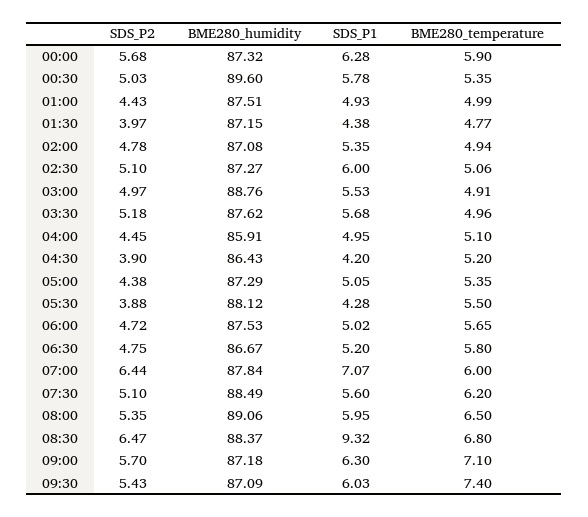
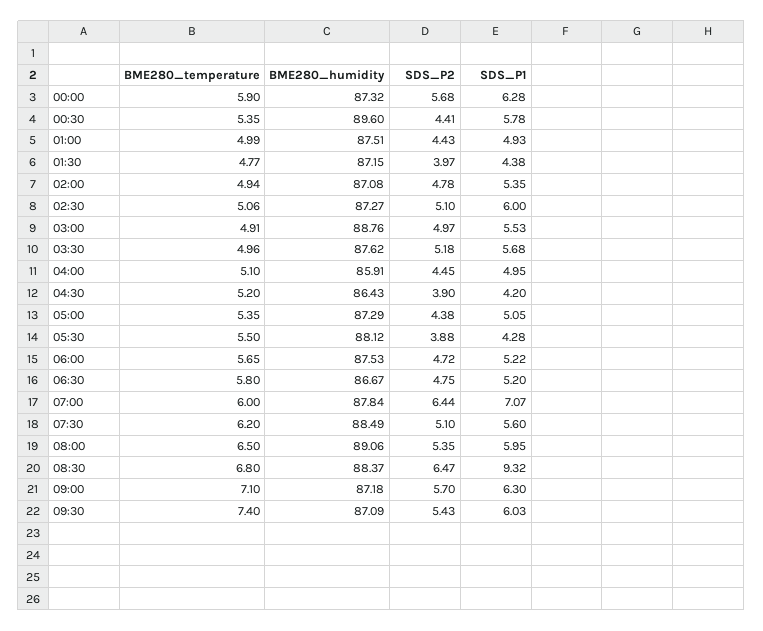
  {
    "SDS_P2": {
      "00:00": 5.68,
-     "00:30": 5.03,
+     "00:30": 4.41,
      "01:00": 4.43,
      "01:30": 3.97,
      "02:00": 4.78,
      "02:30": 5.1,
      "03:00": 4.97,
      "03:30": 5.18,
      "04:00": 4.45,
      "04:30": 3.9,
      "05:00": 4.38,
      "05:30": 3.88,
      "06:00": 4.72,
      "06:30": 4.75,
      "07:00": 6.44,
      "07:30": 5.1,
      "08:00": 5.35,
      "08:30": 6.47,
      "09:00": 5.7,
      "09:30": 5.43
    },
    "BME280_humidity": {
      "00:00": 87.32,
      "00:30": 89.6,
      "01:00": 87.51,
      "01:30": 87.15,
      "02:00": 87.08,
      "02:30": 87.27,
      "03:00": 88.76,
      "03:30": 87.62,
      "04:00": 85.91,
      "04:30": 86.43,
      "05:00": 87.29,
      "05:30": 88.12,
      "06:00": 87.53,
      "06:30": 86.67,
      "07:00": 87.84,
      "07:30": 88.49,
      "08:00": 89.06,
      "08:30": 88.37,
      "09:00": 87.18,
      "09:30": 87.09
    },
    "SDS_P1": {
      "00:00": 6.28,
      "00:30": 5.78,
      "01:00": 4.93,
      "01:30": 4.38,
      "02:00": 5.35,
      "02:30": 6,
      "03:00": 5.53,
      "03:30": 5.68,
      "04:00": 4.95,
      "04:30": 4.2,
      "05:00": 5.05,
      "05:30": 4.28,
-     "06:00": 5.02,
+     "06:00": 5.22,
      "06:30": 5.2,
      "07:00": 7.07,
      "07:30": 5.6,
      "08:00": 5.95,
      "08:30": 9.32,
      "09:00": 6.3,
      "09:30": 6.03
    },
    "BME280_temperature": {
      "00:00": 5.9,
      "00:30": 5.35,
      "01:00": 4.99,
      "01:30": 4.77,
      "02:00": 4.94,
      "02:30": 5.06,
      "03:00": 4.91,
      "03:30": 4.96,
      "04:00": 5.1,
      "04:30": 5.2,
      "05:00": 5.35,
      "05:30": 5.5,
      "06:00": 5.65,
      "06:30": 5.8,
      "07:00": 6,
      "07:30": 6.2,
      "08:00": 6.5,
      "08:30": 6.8,
      "09:00": 7.1,
      "09:30": 7.4
    }
  }

